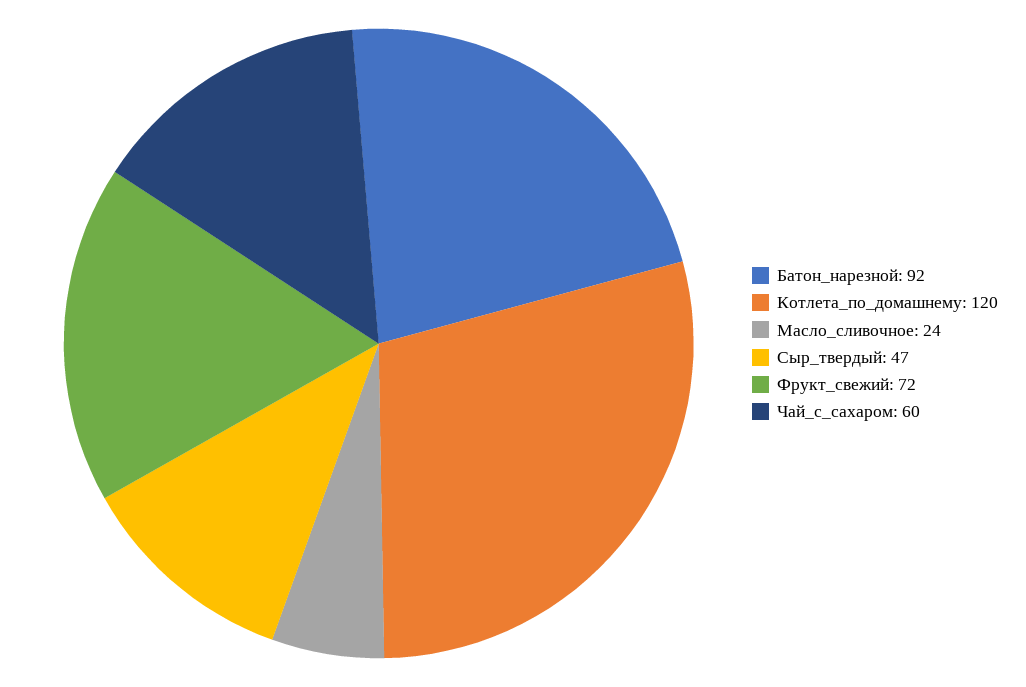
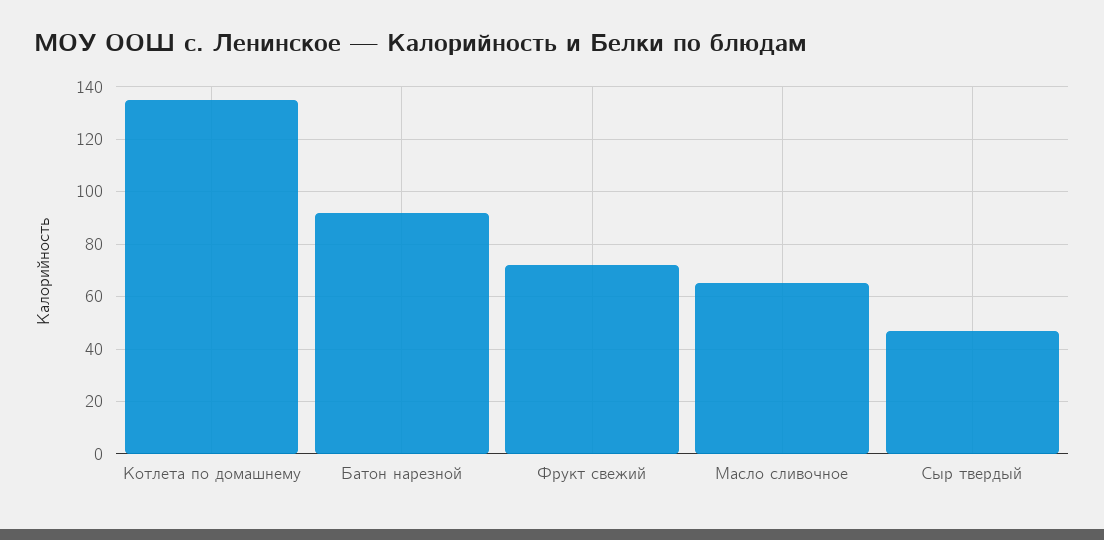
  {
    "Батон_нарезной": 92,
-   "Котлета_по_домашнему": 120,
+   "Котлета_по_домашнему": 135,
-   "Масло_сливочное": 24,
+   "Масло_сливочное": 65,
    "Сыр_твердый": 47,
-   "Фрукт_свежий": 72,
+   "Фрукт_свежий": 72
-   "Чай_с_сахаром": 60
  }

